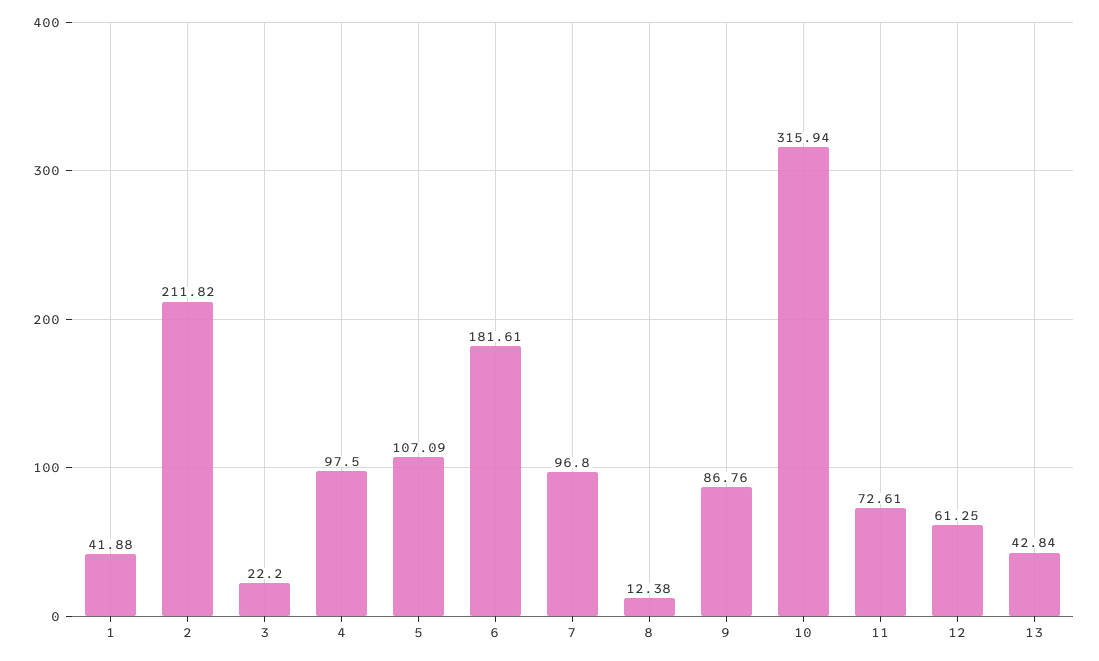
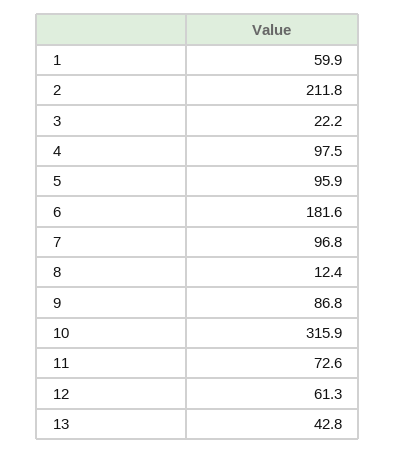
  {
-   "1": 41.88,
+   "1": 59.9,
    "2": 211.82,
    "3": 22.2,
    "4": 97.5,
-   "5": 107.09,
+   "5": 95.9,
    "6": 181.61,
    "7": 96.8,
    "8": 12.38,
    "9": 86.76,
    "10": 315.94,
    "11": 72.61,
    "12": 61.25,
    "13": 42.84
  }

